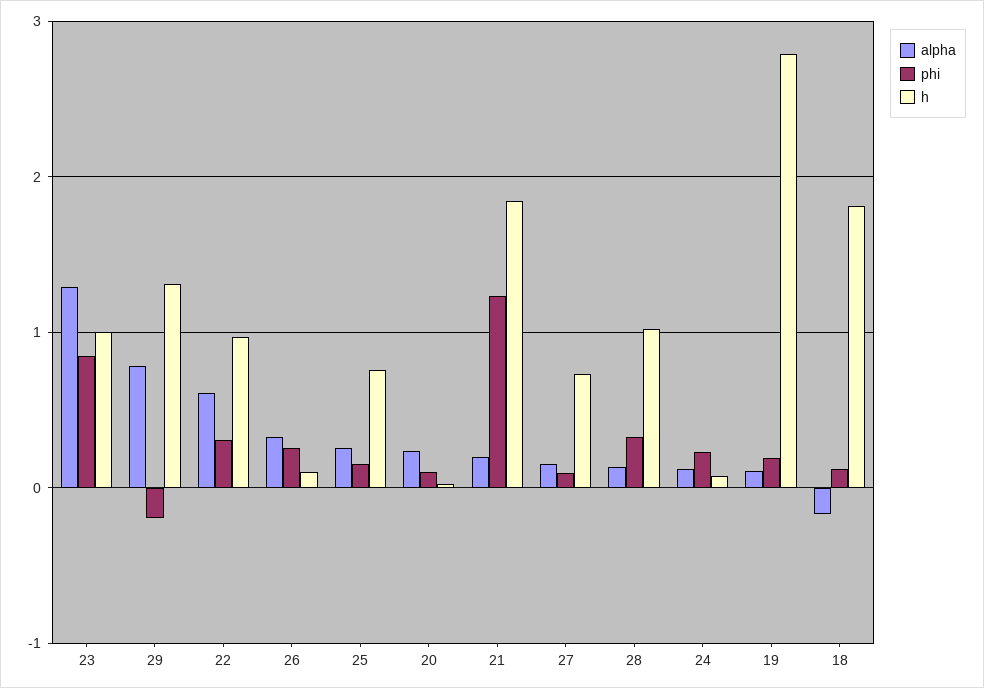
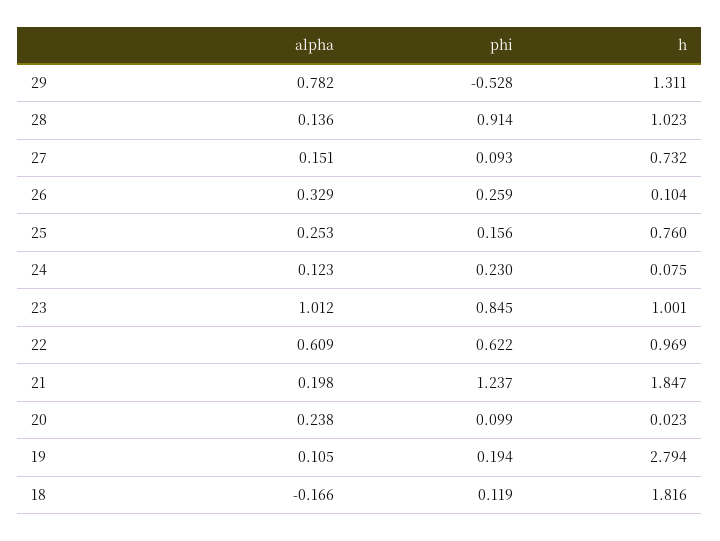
  {
    "alpha": {
-     "23": 1.3,
+     "23": 1.012,
      "29": 0.782,
      "22": 0.609,
      "26": 0.329,
      "25": 0.253,
      "20": 0.238,
      "21": 0.198,
      "27": 0.151,
      "28": 0.136,
      "24": 0.123,
      "19": 0.105,
      "18": -0.166
    },
    "phi": {
      "23": 0.845,
-     "29": -0.2,
+     "29": -0.528,
-     "22": 0.3,
+     "22": 0.622,
      "26": 0.259,
      "25": 0.156,
      "20": 0.099,
      "21": 1.237,
      "27": 0.093,
-     "28": 0.3,
+     "28": 0.914,
      "24": 0.23,
      "19": 0.194,
      "18": 0.119
    },
    "h": {
      "23": 1.001,
      "29": 1.311,
      "22": 0.969,
      "26": 0.104,
      "25": 0.76,
      "20": 0.023,
      "21": 1.847,
      "27": 0.732,
      "28": 1.023,
      "24": 0.075,
      "19": 2.794,
      "18": 1.816
    }
  }

